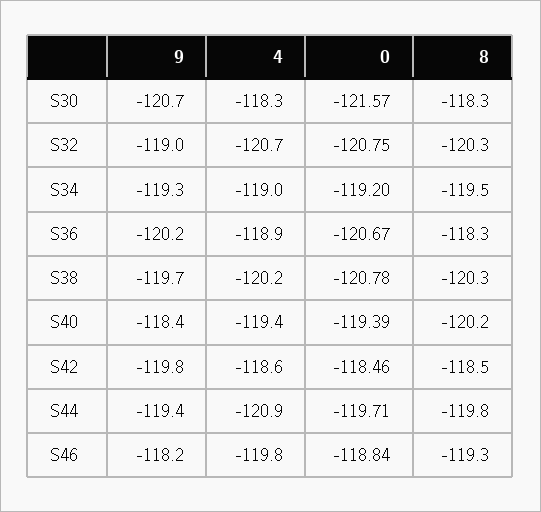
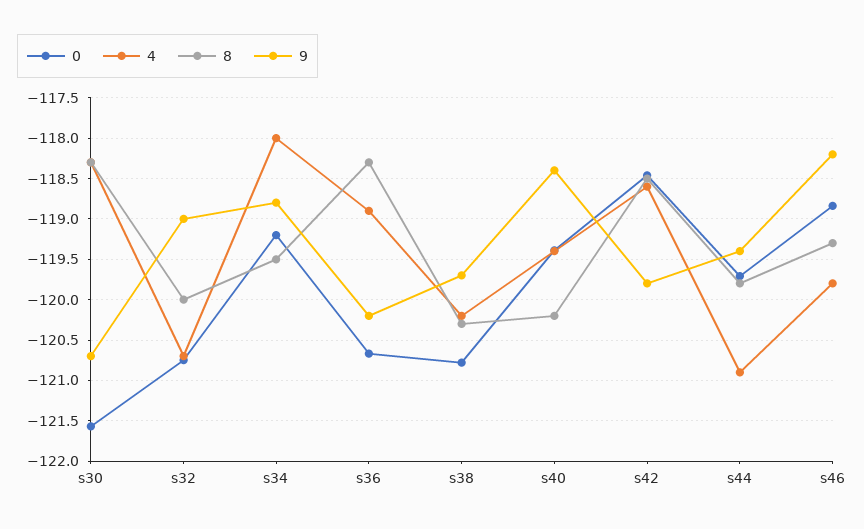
  {
    "9": {
      "S30": -120.7,
      "S32": -119,
-     "S34": -119.3,
+     "S34": -118.8,
      "S36": -120.2,
      "S38": -119.7,
      "S40": -118.4,
      "S42": -119.8,
      "S44": -119.4,
      "S46": -118.2
    },
    "4": {
      "S30": -118.3,
      "S32": -120.7,
-     "S34": -119,
+     "S34": -118,
      "S36": -118.9,
      "S38": -120.2,
      "S40": -119.4,
      "S42": -118.6,
      "S44": -120.9,
      "S46": -119.8
    },
    "0": {
      "S30": -121.57,
      "S32": -120.75,
      "S34": -119.2,
      "S36": -120.67,
      "S38": -120.78,
      "S40": -119.39,
      "S42": -118.46,
      "S44": -119.71,
      "S46": -118.84
    },
    "8": {
      "S30": -118.3,
-     "S32": -120.3,
+     "S32": -120,
      "S34": -119.5,
      "S36": -118.3,
      "S38": -120.3,
      "S40": -120.2,
      "S42": -118.5,
      "S44": -119.8,
      "S46": -119.3
    }
  }

